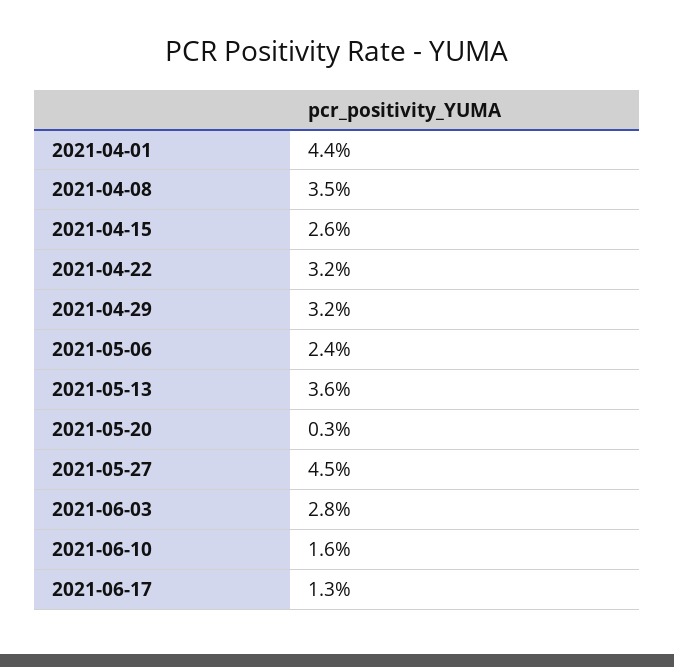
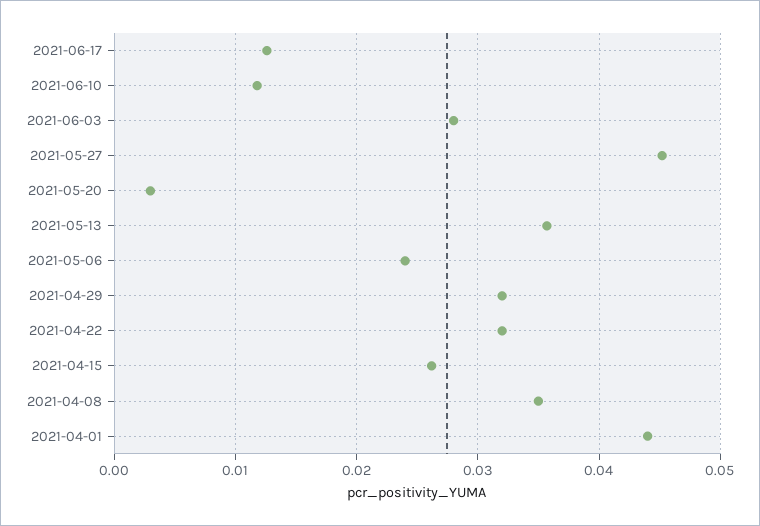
  {
    "2021-04-01": 0.044,
    "2021-04-08": 0.035,
    "2021-04-15": 0.026,
    "2021-04-22": 0.032,
    "2021-04-29": 0.032,
    "2021-05-06": 0.024,
    "2021-05-13": 0.036,
    "2021-05-20": 0.003,
    "2021-05-27": 0.045,
    "2021-06-03": 0.028,
-   "2021-06-10": 0.016,
+   "2021-06-10": 0.012,
    "2021-06-17": 0.013
  }

